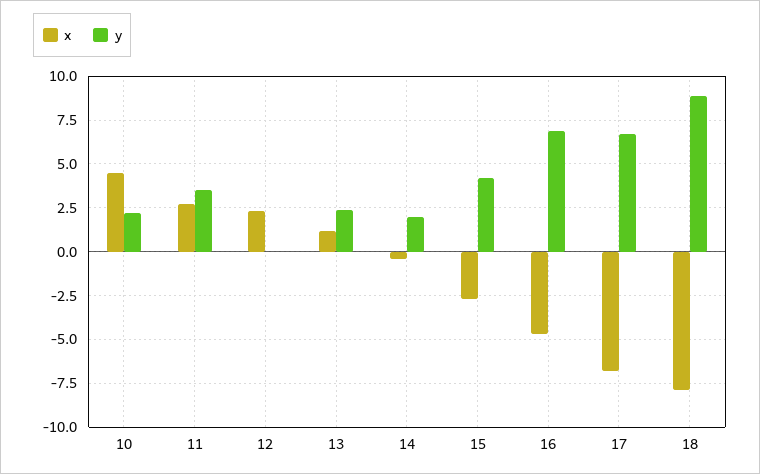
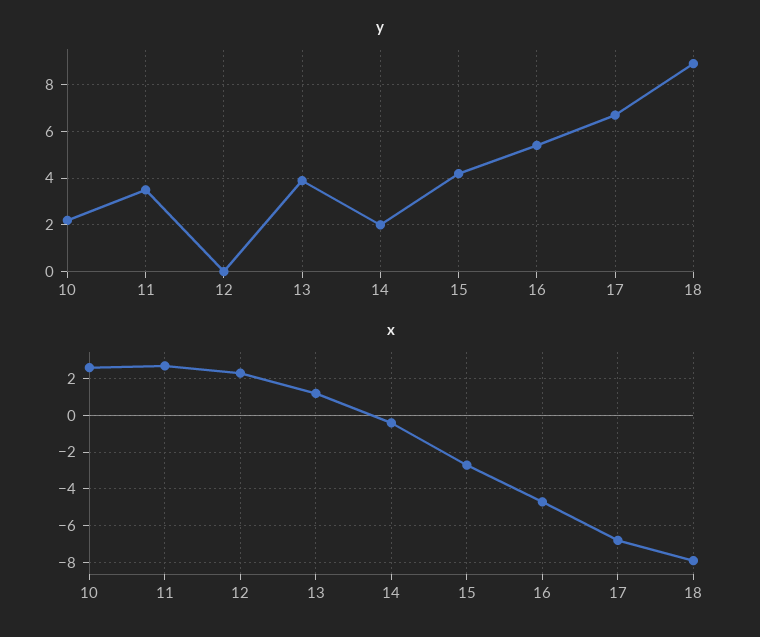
  {
    "x": {
-     "10": 4.5,
+     "10": 2.5,
      "11": 2.5,
      "12": 2.5,
      "13": 1,
      "14": -0.5,
      "15": -2.5,
      "16": -4.5,
      "17": -7,
      "18": -8
    },
    "y": {
      "10": 2,
      "11": 3.5,
      "12": 0,
-     "13": 2.5,
+     "13": 4,
      "14": 2,
      "15": 4,
-     "16": 7,
+     "16": 5.5,
      "17": 6.5,
      "18": 9
    }
  }

